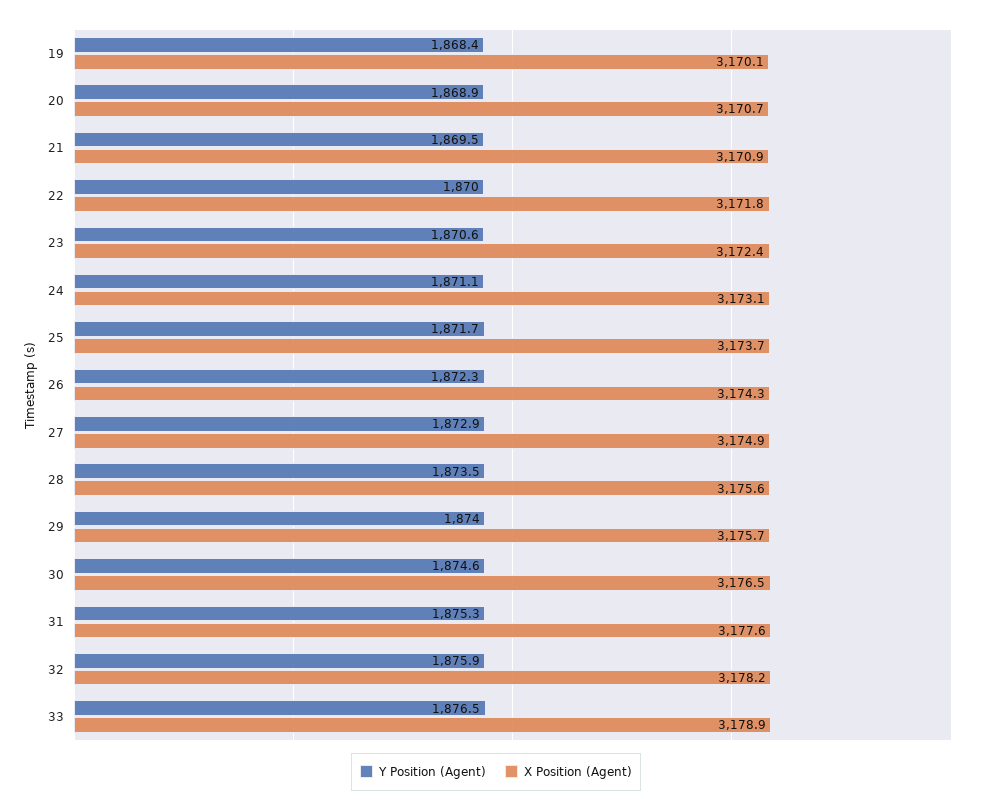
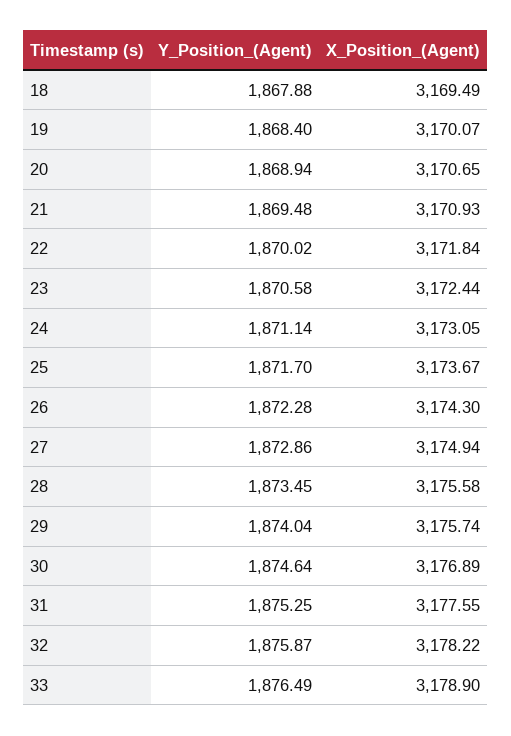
  {
    "Y Position (Agent)": {
      "19": 1868.4,
      "20": 1868.94,
      "21": 1869.48,
      "22": 1870.02,
      "23": 1870.58,
      "24": 1871.14,
      "25": 1871.7,
      "26": 1872.28,
      "27": 1872.86,
      "28": 1873.45,
      "29": 1874.04,
      "30": 1874.64,
      "31": 1875.25,
      "32": 1875.87,
-     "33": 1876.49
+     "33": 1876.49,
+     "18": 1867.88
    },
    "X Position (Agent)": {
      "19": 3170.07,
      "20": 3170.65,
      "21": 3170.93,
      "22": 3171.84,
      "23": 3172.44,
      "24": 3173.05,
      "25": 3173.67,
      "26": 3174.3,
      "27": 3174.94,
      "28": 3175.58,
      "29": 3175.74,
-     "30": 3176.5,
+     "30": 3176.89,
      "31": 3177.55,
      "32": 3178.22,
-     "33": 3178.9
+     "33": 3178.9,
+     "18": 3169.49
    }
  }

